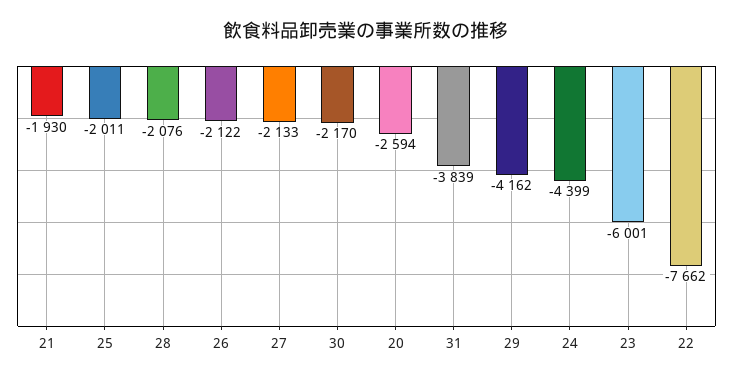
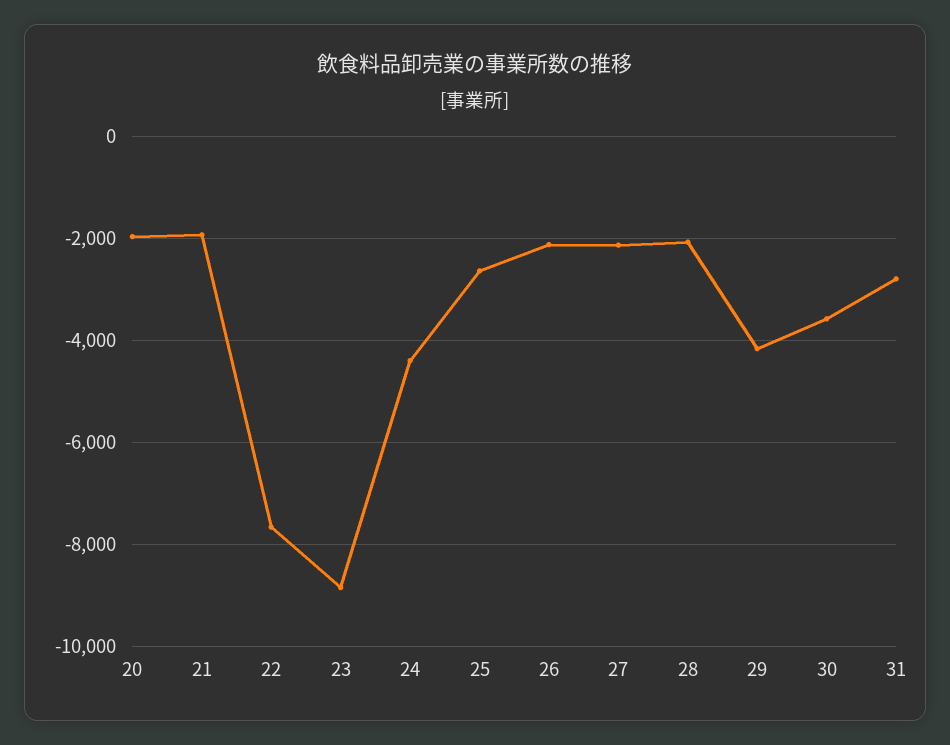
  {
    "21": -1930,
-   "25": -2011,
+   "25": -2600,
    "28": -2076,
    "26": -2122,
    "27": -2133,
-   "30": -2170,
+   "30": -3600,
-   "20": -2594,
+   "20": -2000,
-   "31": -3839,
+   "31": -2800,
    "29": -4162,
    "24": -4399,
-   "23": -6001,
+   "23": -8800,
    "22": -7662
  }

